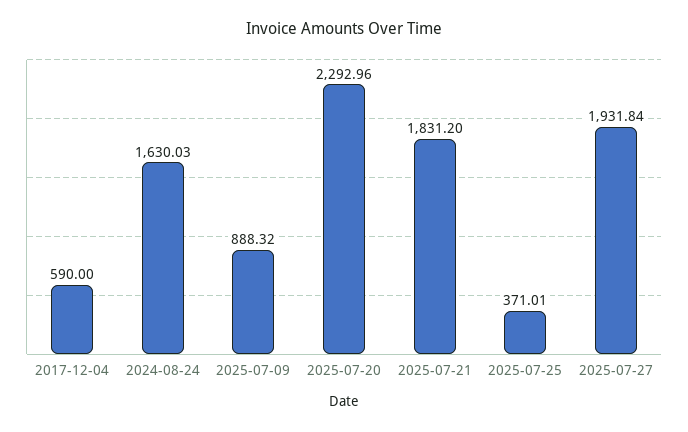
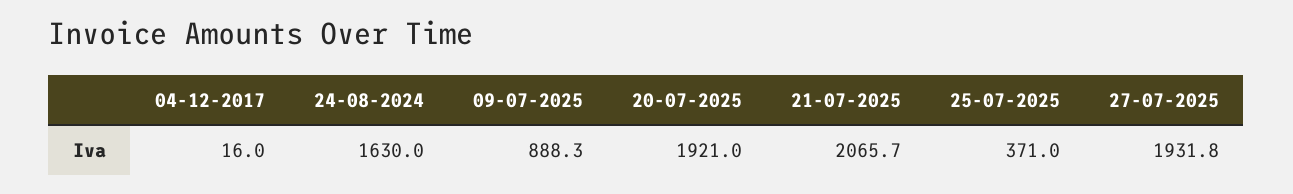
  {
-   "2017-12-04": 590,
+   "2017-12-04": 16,
    "2024-08-24": 1630.03,
    "2025-07-09": 888.32,
-   "2025-07-20": 2292.96,
+   "2025-07-20": 1921,
-   "2025-07-21": 1831.2,
+   "2025-07-21": 2065.7,
    "2025-07-25": 371.01,
    "2025-07-27": 1931.84
  }

